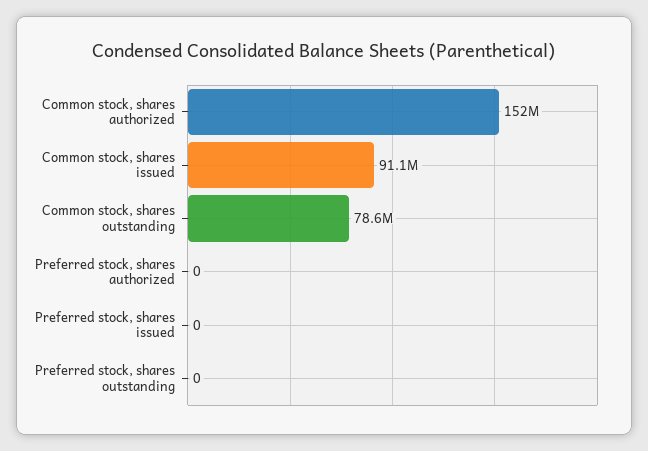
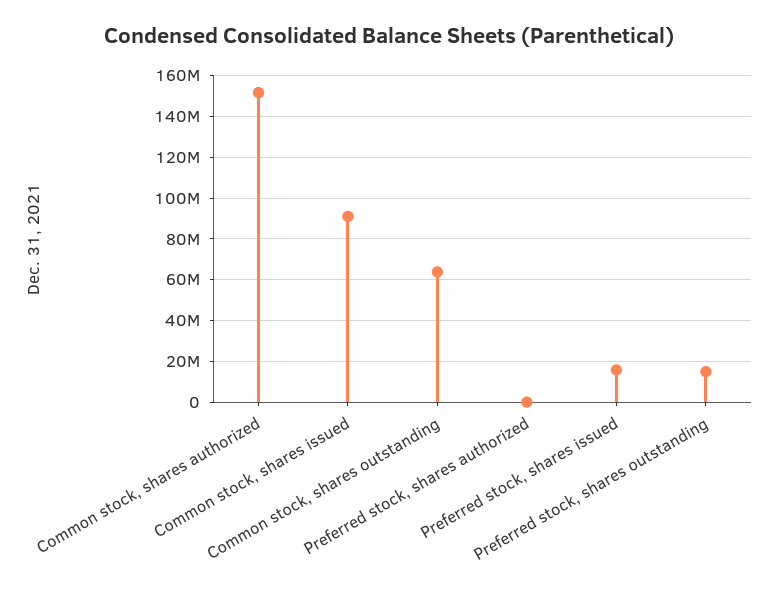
  {
    "Common stock, shares authorized": 152000000,
    "Common stock, shares issued": 91100000,
-   "Common stock, shares outstanding": 78600000,
+   "Common stock, shares outstanding": 65000000,
    "Preferred stock, shares authorized": 0,
-   "Preferred stock, shares issued": 0,
+   "Preferred stock, shares issued": 15000000,
-   "Preferred stock, shares outstanding": 0
+   "Preferred stock, shares outstanding": 15000000
  }

